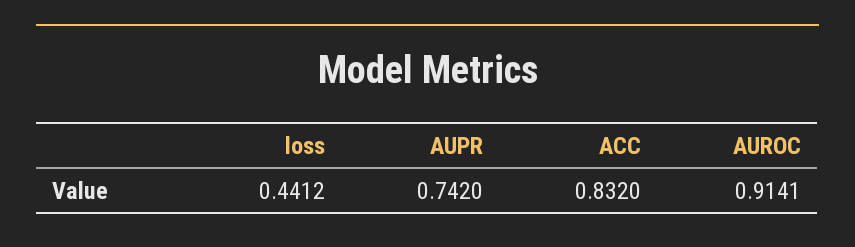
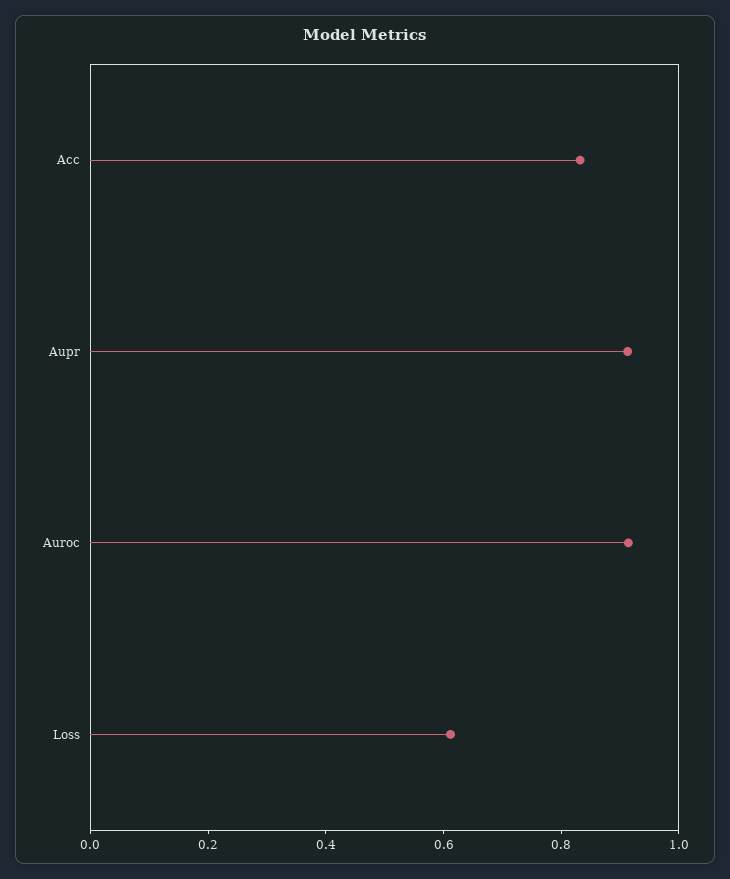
  {
-   "loss": 0.4412,
+   "loss": 0.6,
-   "AUPR": 0.742,
+   "AUPR": 0.9,
    "ACC": 0.832,
    "AUROC": 0.9141
  }

